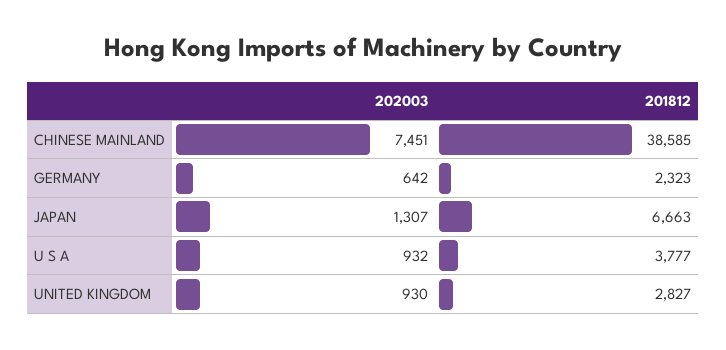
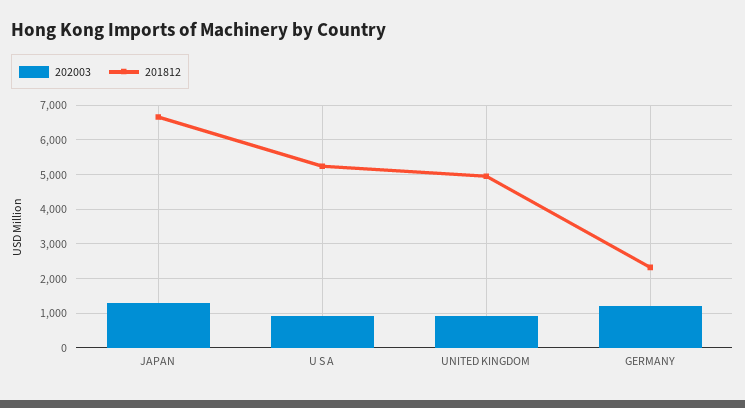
  {
    "202003": {
-     "CHINESE MAINLAND": 7451,
-     "GERMANY": 642,
+     "GERMANY": 1200,
      "JAPAN": 1307,
      "U S A": 932,
      "UNITED KINGDOM": 930
    },
    "201812": {
-     "CHINESE MAINLAND": 38585,
      "GERMANY": 2323,
      "JAPAN": 6663,
-     "U S A": 3777,
+     "U S A": 5200,
-     "UNITED KINGDOM": 2827
+     "UNITED KINGDOM": 5000
    }
  }

